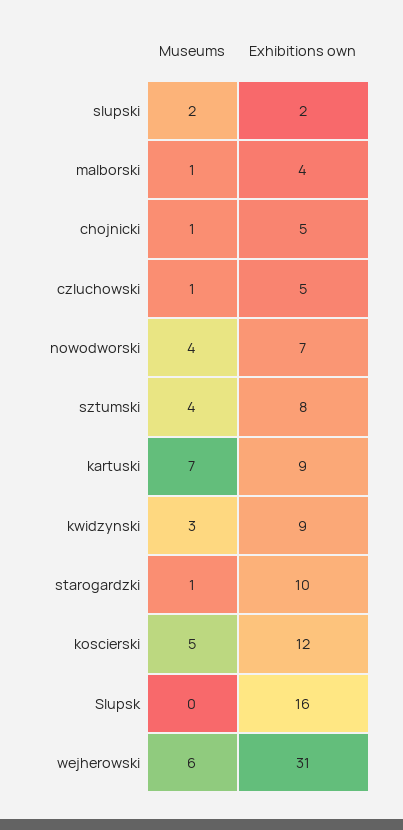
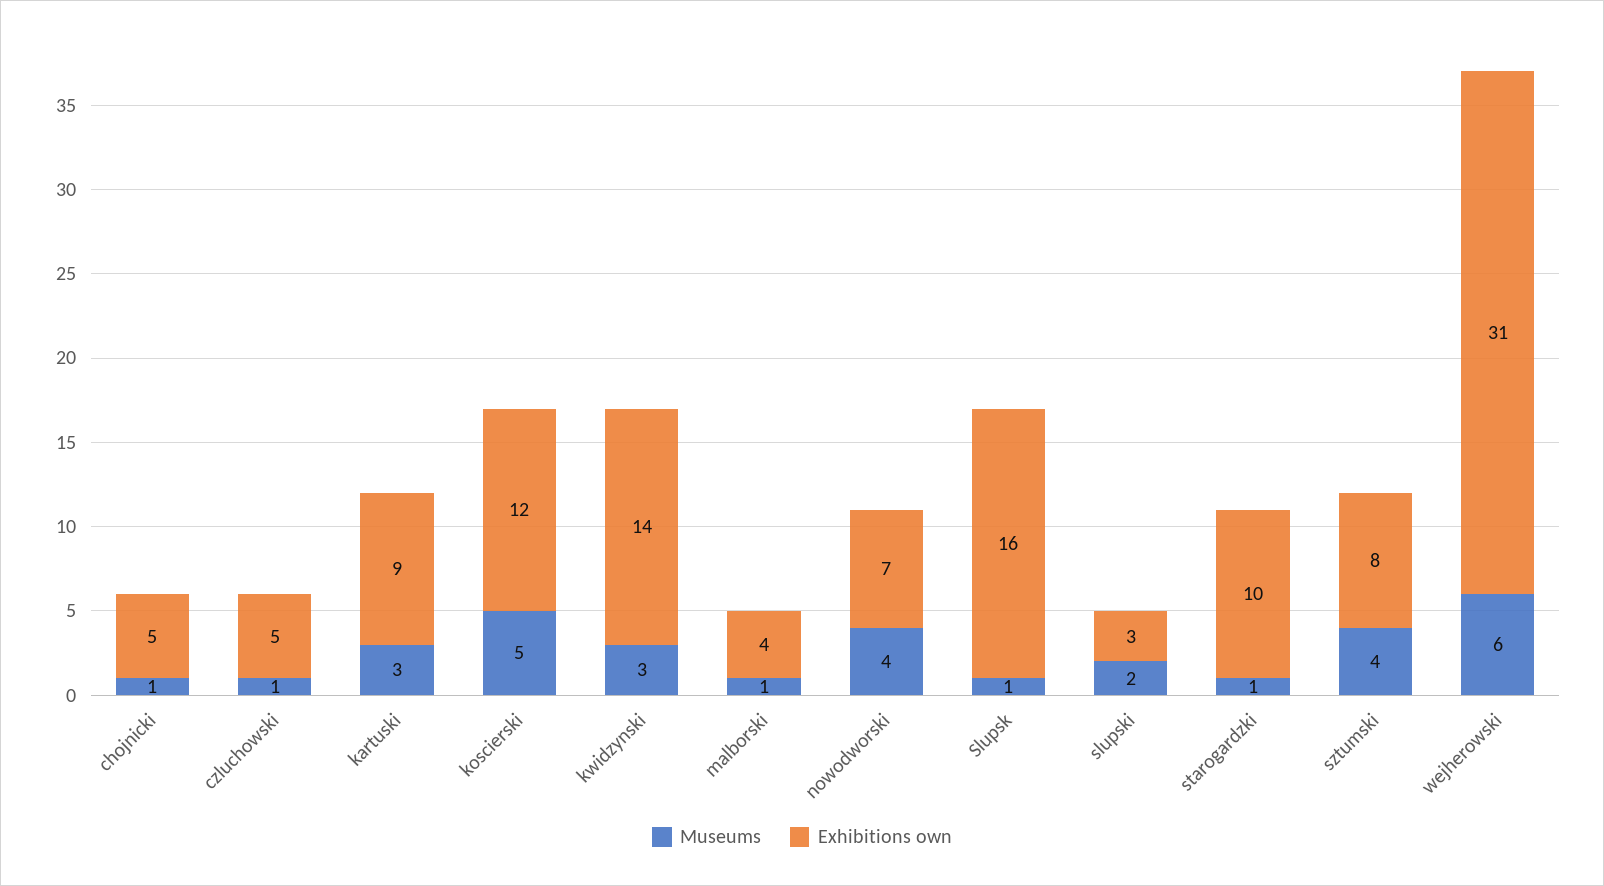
  {
    "Museums": {
      "slupski": 2,
      "malborski": 1,
      "chojnicki": 1,
      "czluchowski": 1,
      "nowodworski": 4,
      "sztumski": 4,
-     "kartuski": 7,
+     "kartuski": 3,
      "kwidzynski": 3,
      "starogardzki": 1,
      "koscierski": 5,
-     "Slupsk": 0,
+     "Slupsk": 1,
      "wejherowski": 6
    },
    "Exhibitions own": {
-     "slupski": 2,
+     "slupski": 3,
      "malborski": 4,
      "chojnicki": 5,
      "czluchowski": 5,
      "nowodworski": 7,
      "sztumski": 8,
      "kartuski": 9,
-     "kwidzynski": 9,
+     "kwidzynski": 14,
      "starogardzki": 10,
      "koscierski": 12,
      "Slupsk": 16,
      "wejherowski": 31
    }
  }

